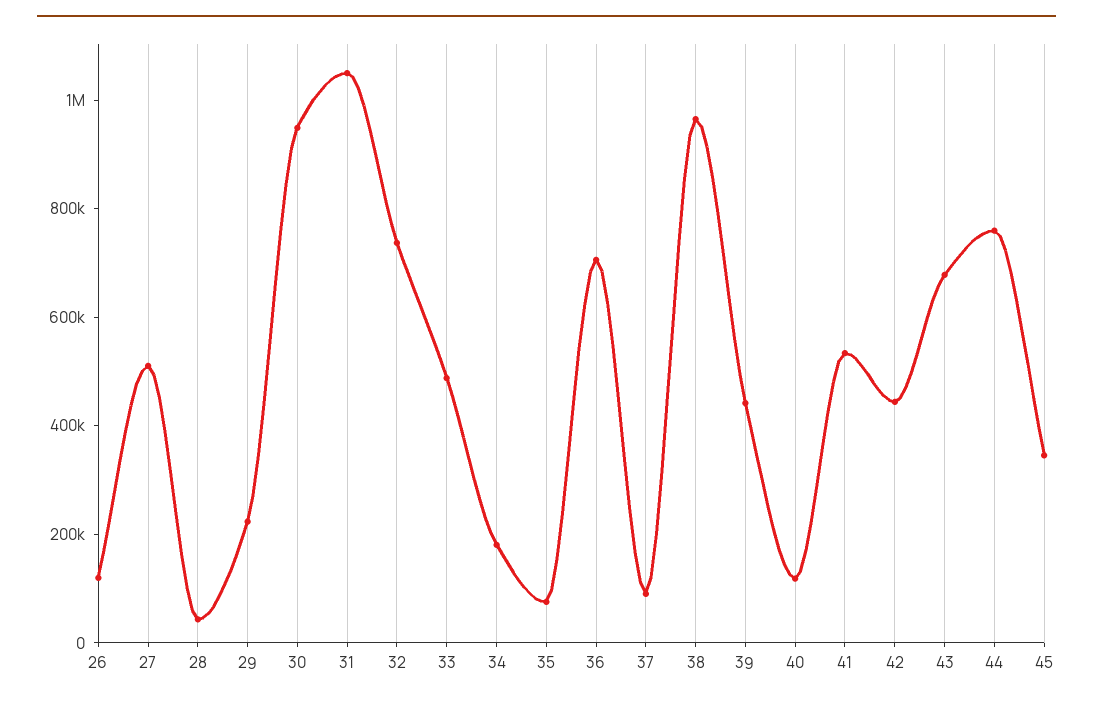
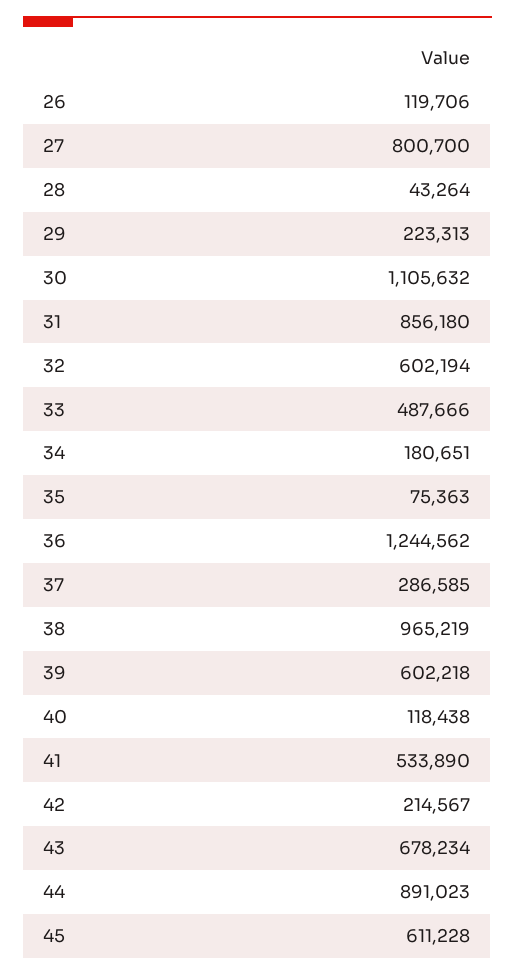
  {
    "26": 119706,
-   "27": 500000,
+   "27": 800700,
    "28": 43264,
    "29": 223313,
-   "30": 950000,
+   "30": 1105632,
-   "31": 1050000,
+   "31": 856180,
-   "32": 750000,
+   "32": 602194,
    "33": 487666,
    "34": 180651,
    "35": 75363,
-   "36": 700000,
+   "36": 1244562,
-   "37": 100000,
+   "37": 286585,
    "38": 965219,
-   "39": 450000,
+   "39": 602218,
    "40": 118438,
    "41": 533890,
-   "42": 450000,
+   "42": 214567,
    "43": 678234,
-   "44": 750000,
+   "44": 891023,
-   "45": 350000
+   "45": 611228
  }

